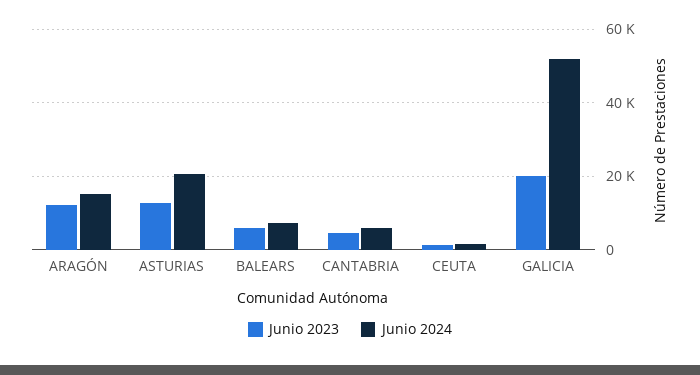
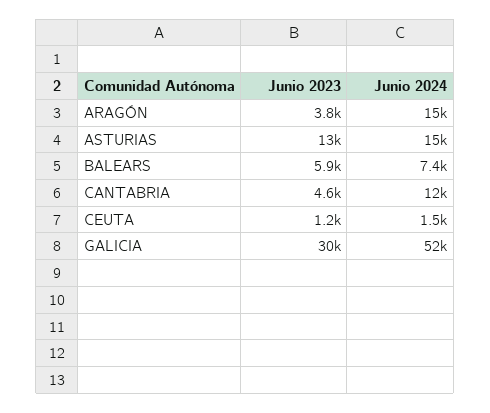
  {
    "Junio 2023": {
-     "ARAGÓN": 12000,
+     "ARAGÓN": 3800,
      "ASTURIAS": 13000,
      "BALEARS": 5900,
      "CANTABRIA": 4600,
      "CEUTA": 1200,
-     "GALICIA": 20000
+     "GALICIA": 30000
    },
    "Junio 2024": {
      "ARAGÓN": 15000,
-     "ASTURIAS": 20000,
+     "ASTURIAS": 15000,
      "BALEARS": 7400,
-     "CANTABRIA": 6000,
+     "CANTABRIA": 12000,
      "CEUTA": 1500,
      "GALICIA": 52000
    }
  }

